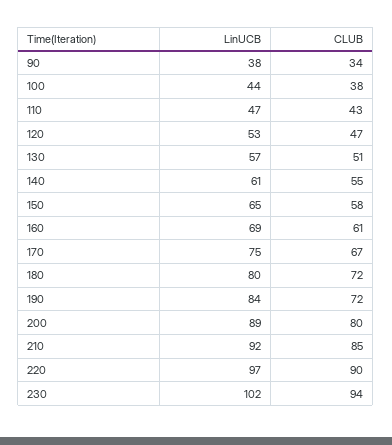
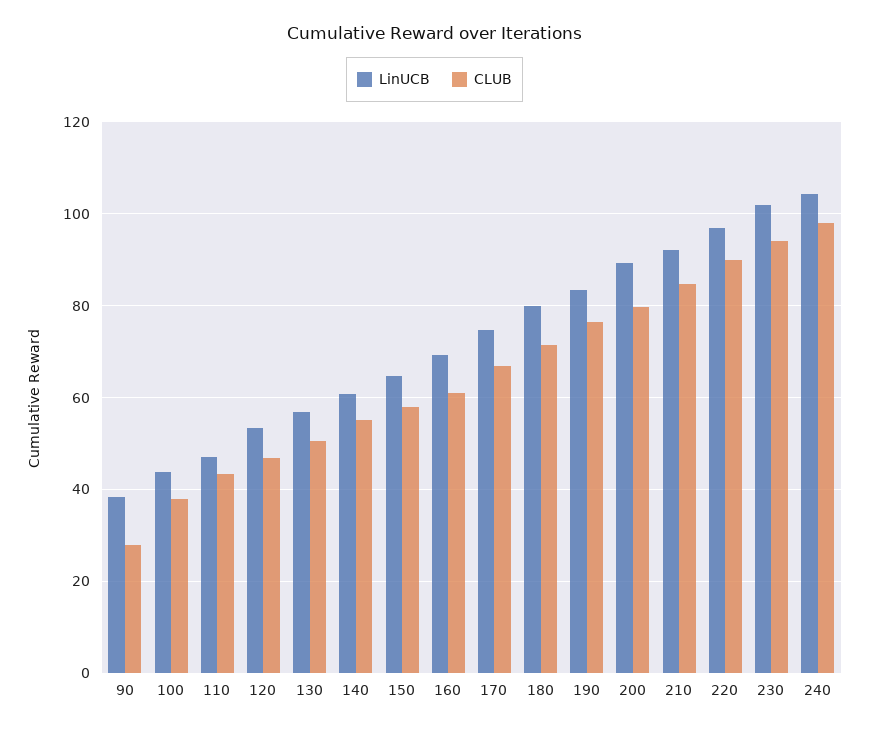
  {
    "LinUCB": {
      "90": 38,
      "100": 44,
      "110": 47,
      "120": 53,
      "130": 57,
      "140": 61,
      "150": 65,
      "160": 69,
      "170": 75,
      "180": 80,
      "190": 84,
      "200": 89,
      "210": 92,
      "220": 97,
-     "230": 102
+     "230": 102,
+     "240": 104
    },
    "CLUB": {
-     "90": 34,
+     "90": 28,
      "100": 38,
      "110": 43,
      "120": 47,
      "130": 51,
      "140": 55,
      "150": 58,
      "160": 61,
      "170": 67,
      "180": 72,
-     "190": 72,
+     "190": 76,
      "200": 80,
      "210": 85,
      "220": 90,
-     "230": 94
+     "230": 94,
+     "240": 98
    }
  }

